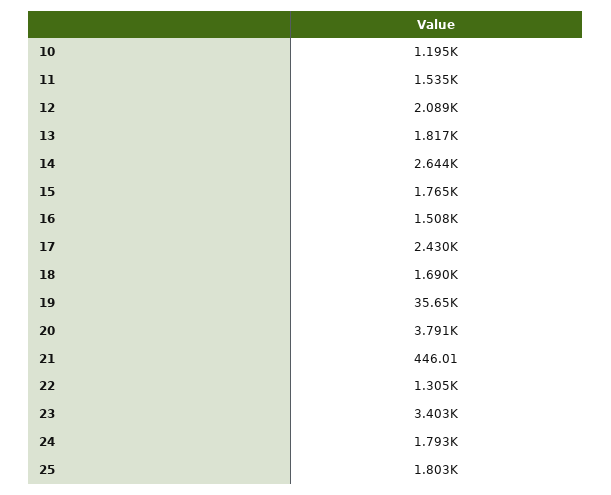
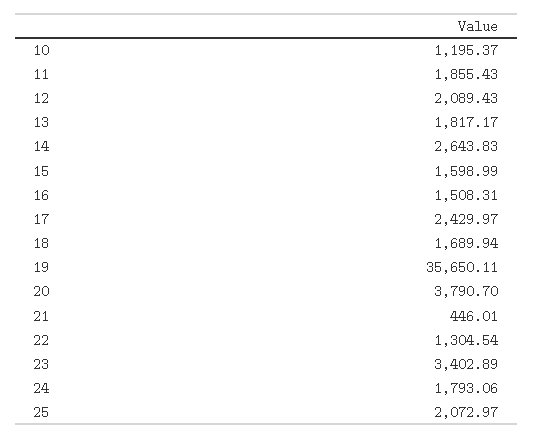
  {
    "10": 1195.37,
-   "11": 1535,
+   "11": 1855.43,
    "12": 2089.43,
    "13": 1817.17,
    "14": 2643.83,
-   "15": 1765,
+   "15": 1598.99,
    "16": 1508.31,
    "17": 2429.97,
    "18": 1689.94,
    "19": 35650.11,
    "20": 3790.7,
    "21": 446.01,
    "22": 1304.54,
    "23": 3402.89,
    "24": 1793.06,
-   "25": 1803
+   "25": 2072.97
  }

